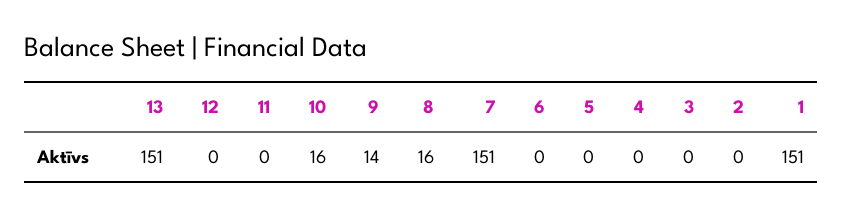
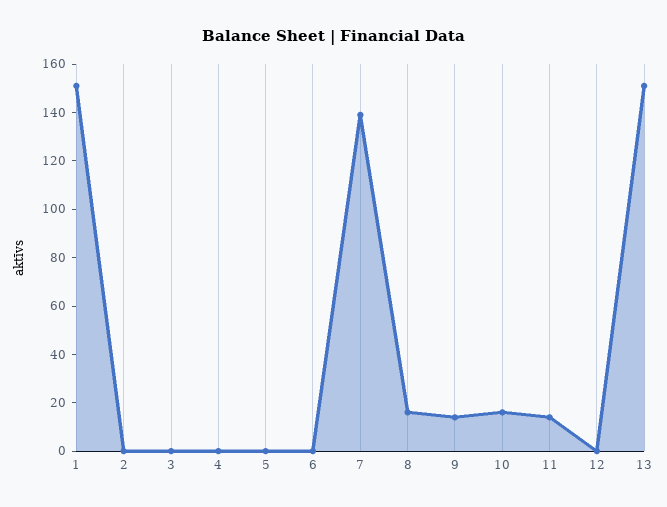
  {
    "13": 151,
    "12": 0,
-   "11": 0,
+   "11": 15,
    "10": 16,
    "9": 14,
    "8": 16,
-   "7": 151,
+   "7": 140,
    "6": 0,
    "5": 0,
    "4": 0,
    "3": 0,
    "2": 0,
    "1": 151
  }

